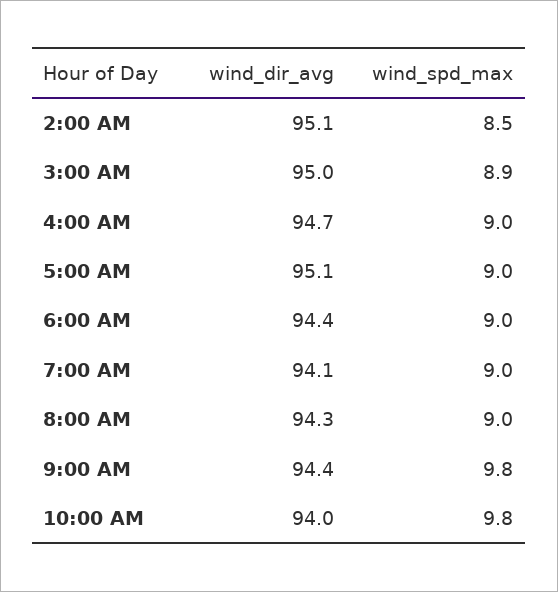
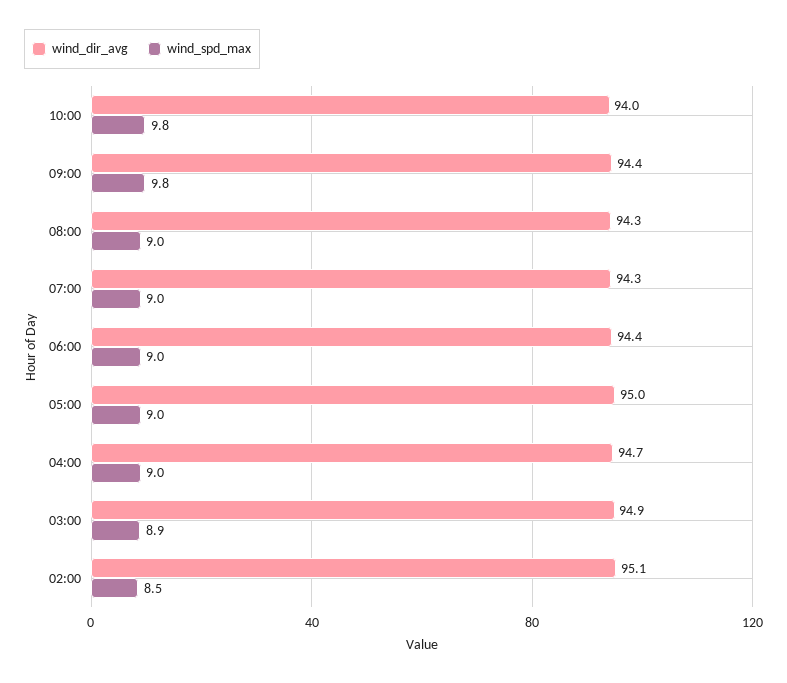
  {
    "wind_dir_avg": {
      "2:00 AM": 95.1,
-     "3:00 AM": 95,
+     "3:00 AM": 94.9,
      "4:00 AM": 94.7,
-     "5:00 AM": 95.1,
+     "5:00 AM": 95,
      "6:00 AM": 94.4,
-     "7:00 AM": 94.1,
+     "7:00 AM": 94.3,
      "8:00 AM": 94.3,
      "9:00 AM": 94.4,
      "10:00 AM": 94
    },
    "wind_spd_max": {
      "2:00 AM": 8.5,
      "3:00 AM": 8.9,
      "4:00 AM": 9,
      "5:00 AM": 9,
      "6:00 AM": 9,
      "7:00 AM": 9,
      "8:00 AM": 9,
      "9:00 AM": 9.8,
      "10:00 AM": 9.8
    }
  }

